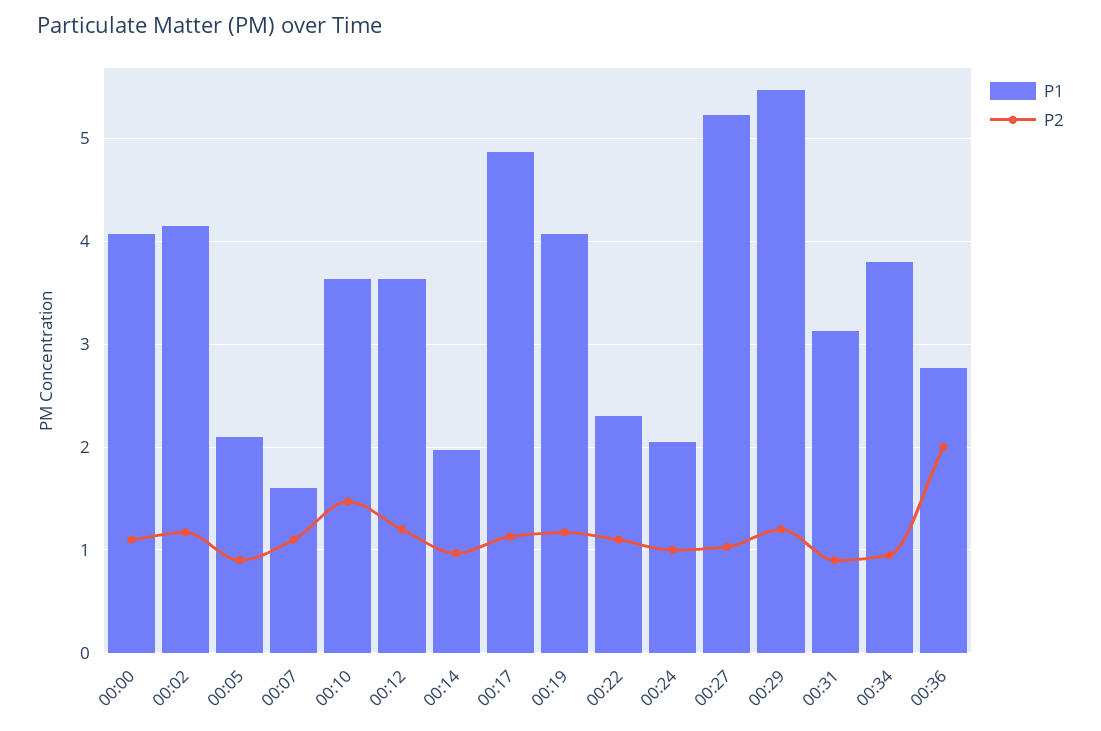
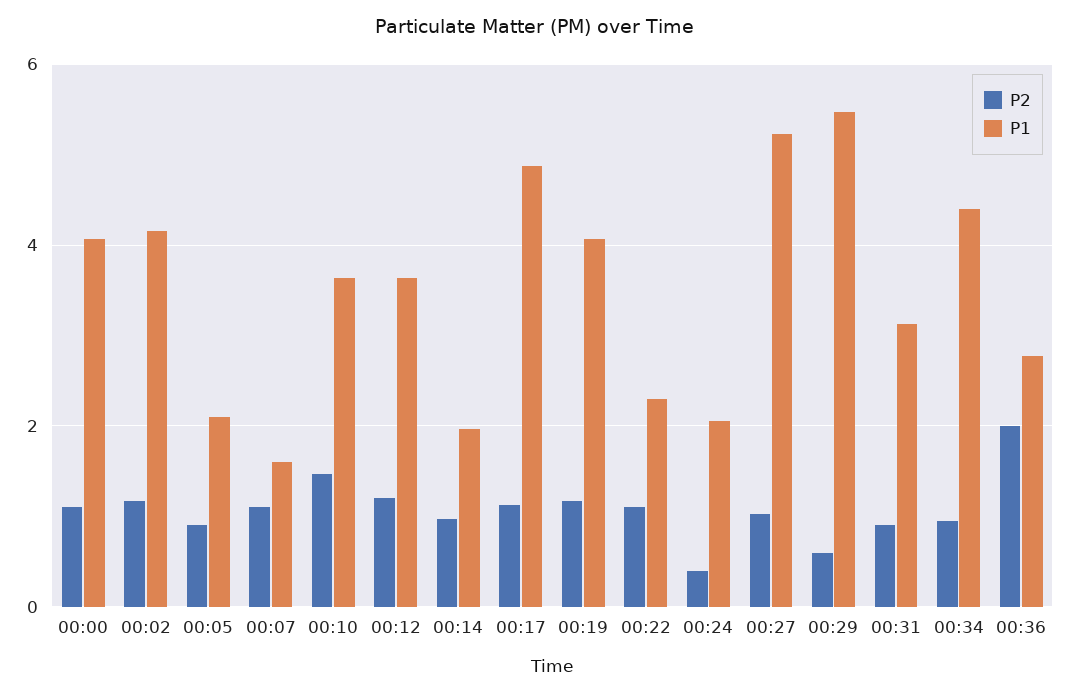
  {
    "P1": {
      "00:00": 4.1,
      "00:02": 4.2,
      "00:05": 2.1,
      "00:07": 1.6,
      "00:10": 3.6,
      "00:12": 3.6,
      "00:14": 2,
      "00:17": 4.9,
      "00:19": 4.1,
      "00:22": 2.3,
      "00:24": 2.1,
      "00:27": 5.2,
      "00:29": 5.5,
      "00:31": 3.1,
-     "00:34": 3.8,
+     "00:34": 4.4,
      "00:36": 2.8
    },
    "P2": {
      "00:00": 1.1,
      "00:02": 1.2,
      "00:05": 0.9,
      "00:07": 1.1,
      "00:10": 1.5,
      "00:12": 1.2,
      "00:14": 1,
      "00:17": 1.1,
      "00:19": 1.2,
      "00:22": 1.1,
-     "00:24": 1,
+     "00:24": 0.4,
      "00:27": 1,
-     "00:29": 1.2,
+     "00:29": 0.6,
      "00:31": 0.9,
      "00:34": 1,
      "00:36": 2
    }
  }

